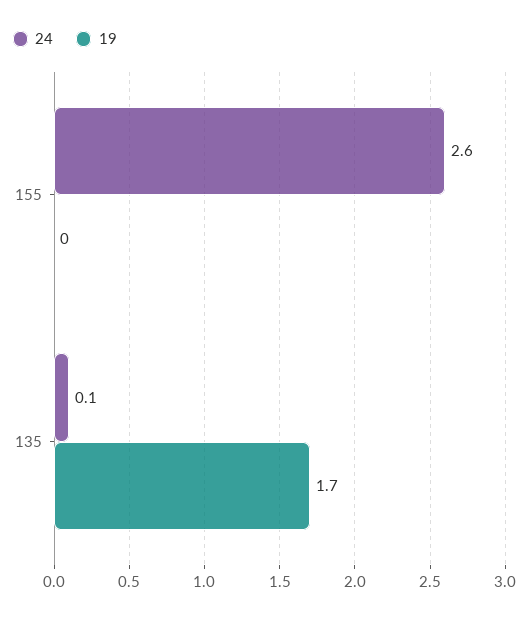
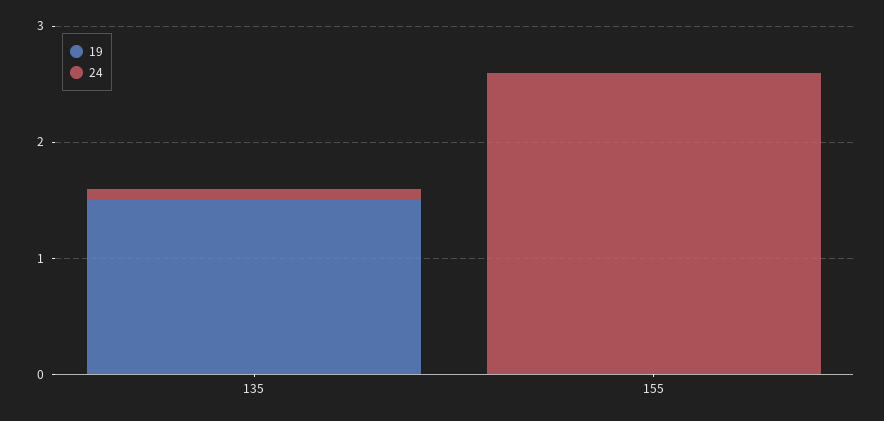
  {
    "24": {
      "155": 2.6,
      "135": 0.1
    },
    "19": {
      "155": 0,
-     "135": 1.7
+     "135": 1.5
    }
  }

